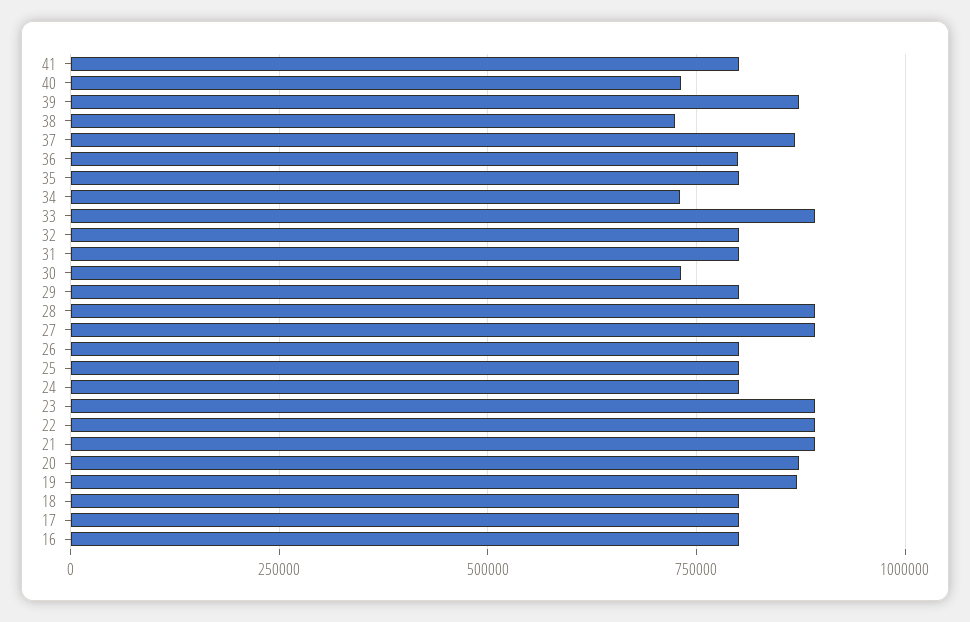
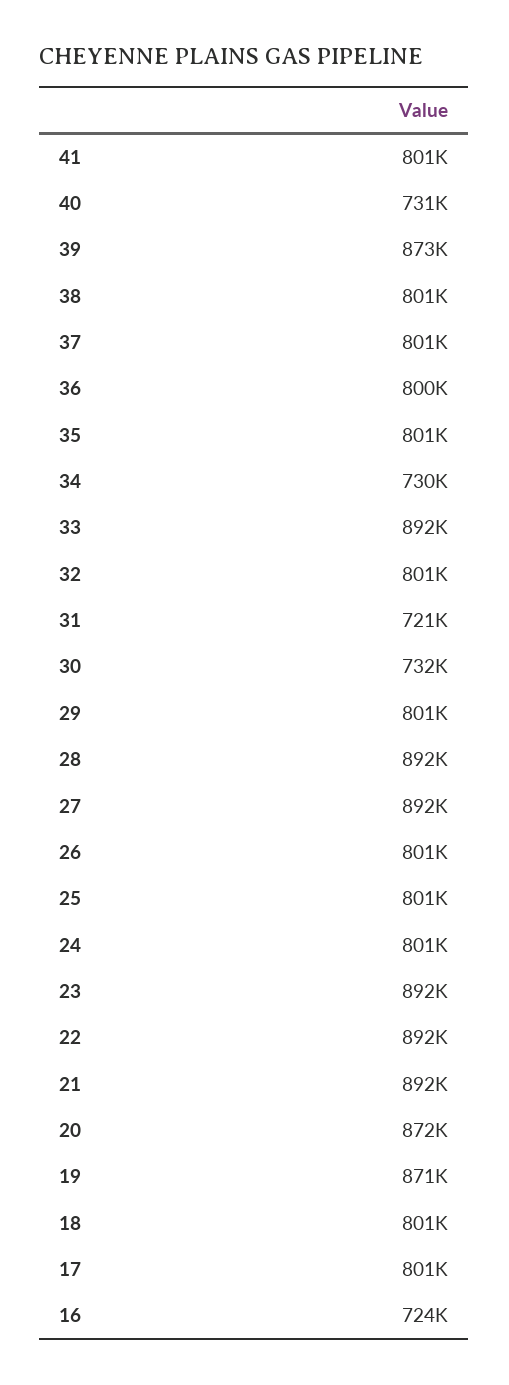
  {
    "41": 801000,
    "40": 731000,
    "39": 873000,
-   "38": 725000,
+   "38": 801000,
-   "37": 875000,
+   "37": 801000,
    "36": 800000,
    "35": 801000,
    "34": 730000,
    "33": 892000,
    "32": 801000,
-   "31": 800000,
+   "31": 721000,
    "30": 732000,
    "29": 801000,
    "28": 892000,
    "27": 892000,
    "26": 801000,
    "25": 801000,
    "24": 801000,
    "23": 892000,
    "22": 892000,
    "21": 892000,
    "20": 872000,
    "19": 871000,
    "18": 801000,
    "17": 801000,
-   "16": 800000
+   "16": 724000
  }

